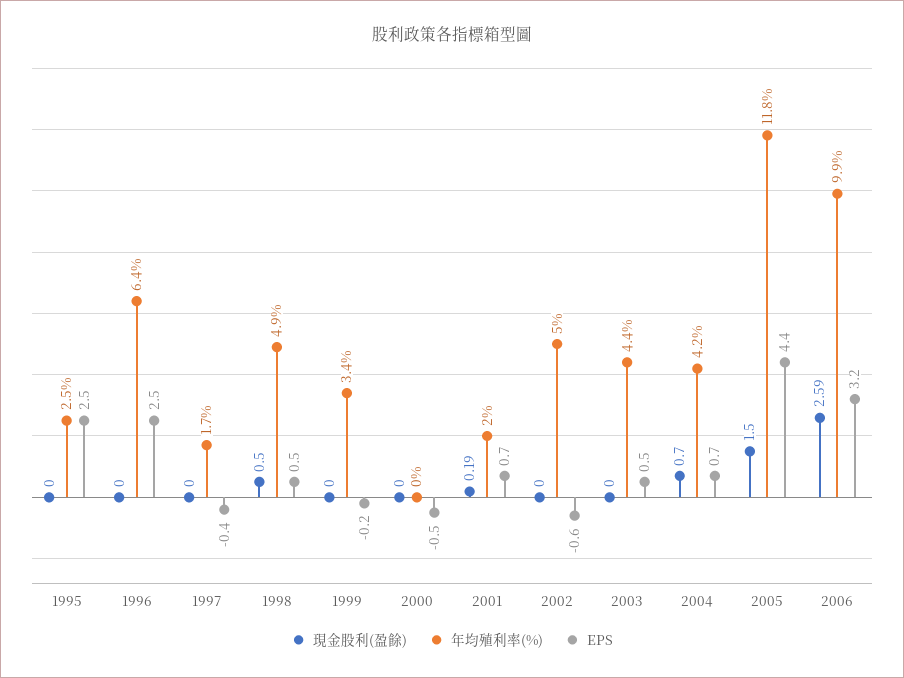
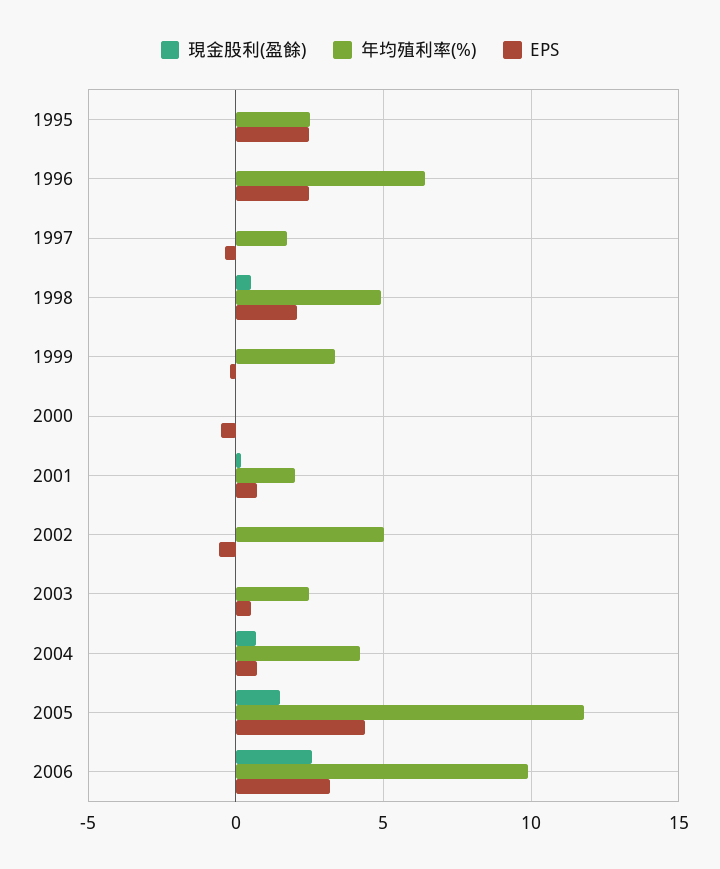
  {
    "現金股利(盈餘)": {
      "1995": 0,
      "1996": 0,
      "1997": 0,
      "1998": 0.5,
      "1999": 0,
      "2000": 0,
      "2001": 0.19,
      "2002": 0,
      "2003": 0,
      "2004": 0.7,
      "2005": 1.5,
      "2006": 2.59
    },
    "年均殖利率(%)": {
      "1995": 2.5,
      "1996": 6.4,
      "1997": 1.7,
      "1998": 4.9,
      "1999": 3.4,
      "2000": 0,
      "2001": 2,
      "2002": 5,
-     "2003": 4.4,
+     "2003": 2.5,
      "2004": 4.2,
      "2005": 11.8,
      "2006": 9.9
    },
    "EPS": {
      "1995": 2.5,
      "1996": 2.5,
      "1997": -0.4,
-     "1998": 0.5,
+     "1998": 2,
      "1999": -0.2,
      "2000": -0.5,
      "2001": 0.7,
      "2002": -0.6,
      "2003": 0.5,
      "2004": 0.7,
      "2005": 4.4,
      "2006": 3.2
    }
  }

